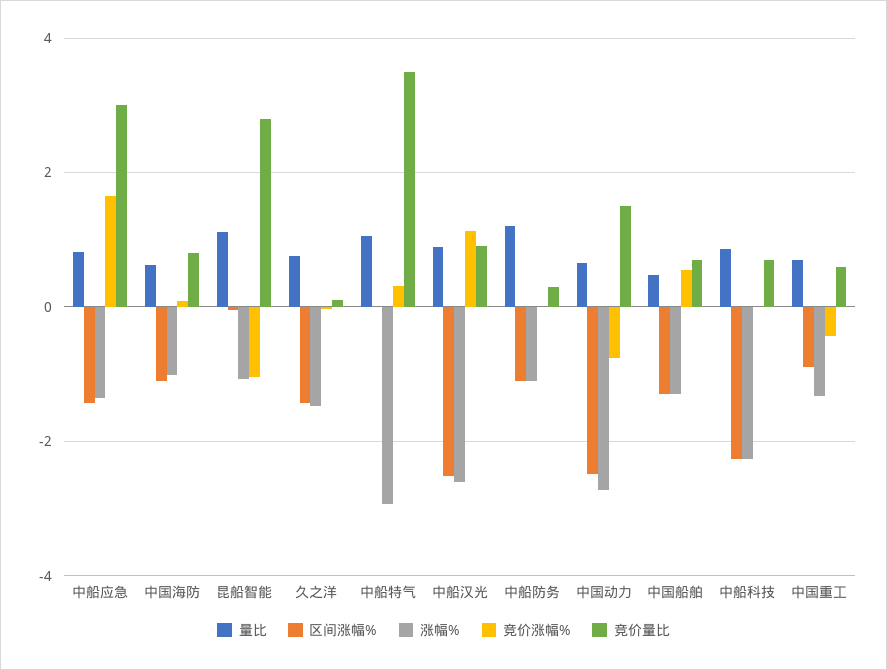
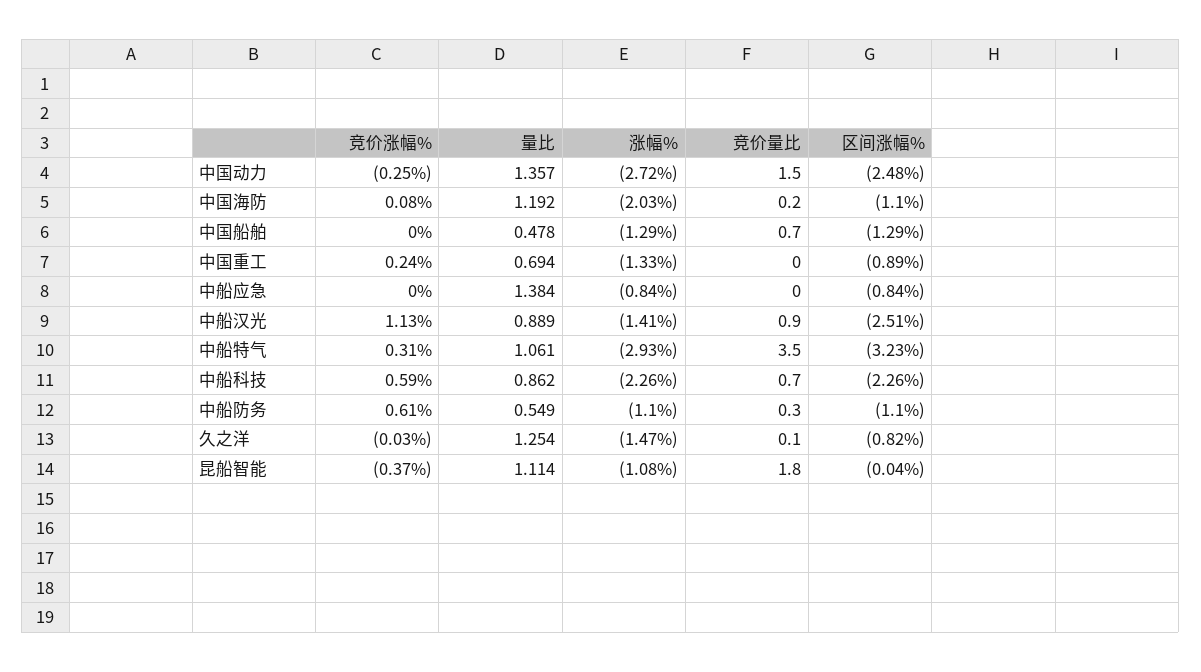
  {
    "量比": {
-     "中船应急": 0.8,
+     "中船应急": 1.384,
-     "中国海防": 0.6,
+     "中国海防": 1.192,
      "昆船智能": 1.114,
-     "久之洋": 0.8,
+     "久之洋": 1.254,
      "中船特气": 1.061,
      "中船汉光": 0.889,
-     "中船防务": 1.2,
+     "中船防务": 0.549,
-     "中国动力": 0.6,
+     "中国动力": 1.357,
      "中国船舶": 0.478,
      "中船科技": 0.862,
      "中国重工": 0.694
    },
    "区间涨幅%": {
-     "中船应急": -1.4,
+     "中船应急": -0.84,
      "中国海防": -1.1,
      "昆船智能": -0.04,
-     "久之洋": -1.4,
+     "久之洋": -0.82,
-     "中船特气": 0,
+     "中船特气": -3.23,
      "中船汉光": -2.51,
      "中船防务": -1.1,
      "中国动力": -2.48,
      "中国船舶": -1.29,
      "中船科技": -2.26,
      "中国重工": -0.89
    },
    "涨幅%": {
-     "中船应急": -1.4,
+     "中船应急": -0.84,
-     "中国海防": -1,
+     "中国海防": -2.03,
      "昆船智能": -1.08,
      "久之洋": -1.47,
      "中船特气": -2.93,
-     "中船汉光": -2.6,
+     "中船汉光": -1.41,
      "中船防务": -1.1,
      "中国动力": -2.72,
      "中国船舶": -1.29,
      "中船科技": -2.26,
      "中国重工": -1.33
    },
    "竞价涨幅%": {
-     "中船应急": 1.6,
+     "中船应急": 0,
      "中国海防": 0.08,
-     "昆船智能": -1,
+     "昆船智能": -0.37,
      "久之洋": -0.03,
      "中船特气": 0.31,
      "中船汉光": 1.13,
-     "中船防务": 0,
+     "中船防务": 0.61,
-     "中国动力": -0.8,
+     "中国动力": -0.25,
-     "中国船舶": 0.6,
+     "中国船舶": 0,
-     "中船科技": 0,
+     "中船科技": 0.59,
-     "中国重工": -0.4
+     "中国重工": 0.24
    },
    "竞价量比": {
-     "中船应急": 3,
+     "中船应急": 0,
-     "中国海防": 0.8,
+     "中国海防": 0.2,
-     "昆船智能": 2.8,
+     "昆船智能": 1.8,
      "久之洋": 0.1,
      "中船特气": 3.5,
      "中船汉光": 0.9,
      "中船防务": 0.3,
      "中国动力": 1.5,
      "中国船舶": 0.7,
      "中船科技": 0.7,
-     "中国重工": 0.6
+     "中国重工": 0
    }
  }

